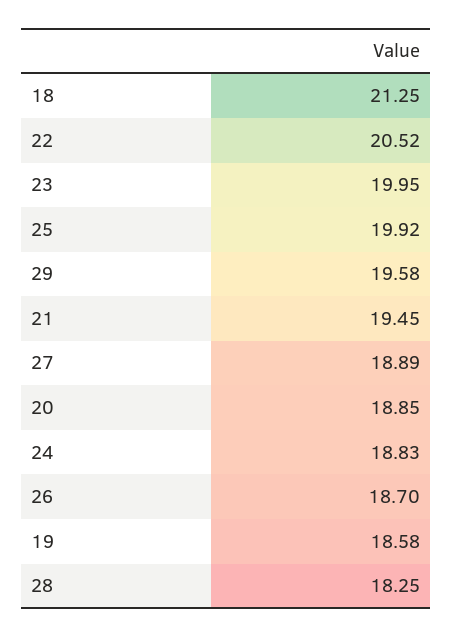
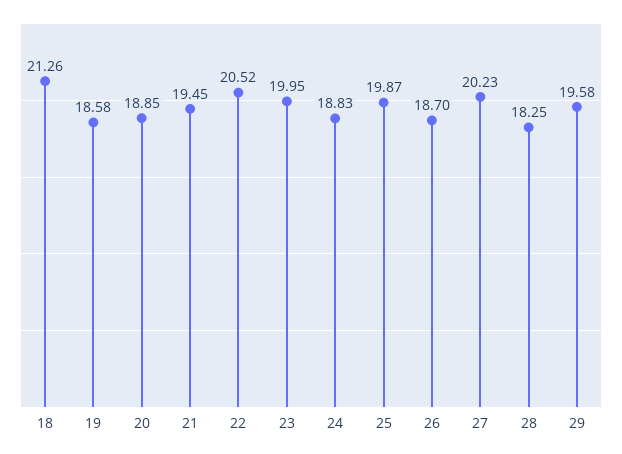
  {
-   "18": 21.25,
+   "18": 21.26,
    "22": 20.52,
    "23": 19.95,
-   "25": 19.92,
+   "25": 19.87,
    "29": 19.58,
    "21": 19.45,
-   "27": 18.89,
+   "27": 20.23,
    "20": 18.85,
    "24": 18.83,
    "26": 18.7,
    "19": 18.58,
    "28": 18.25
  }

